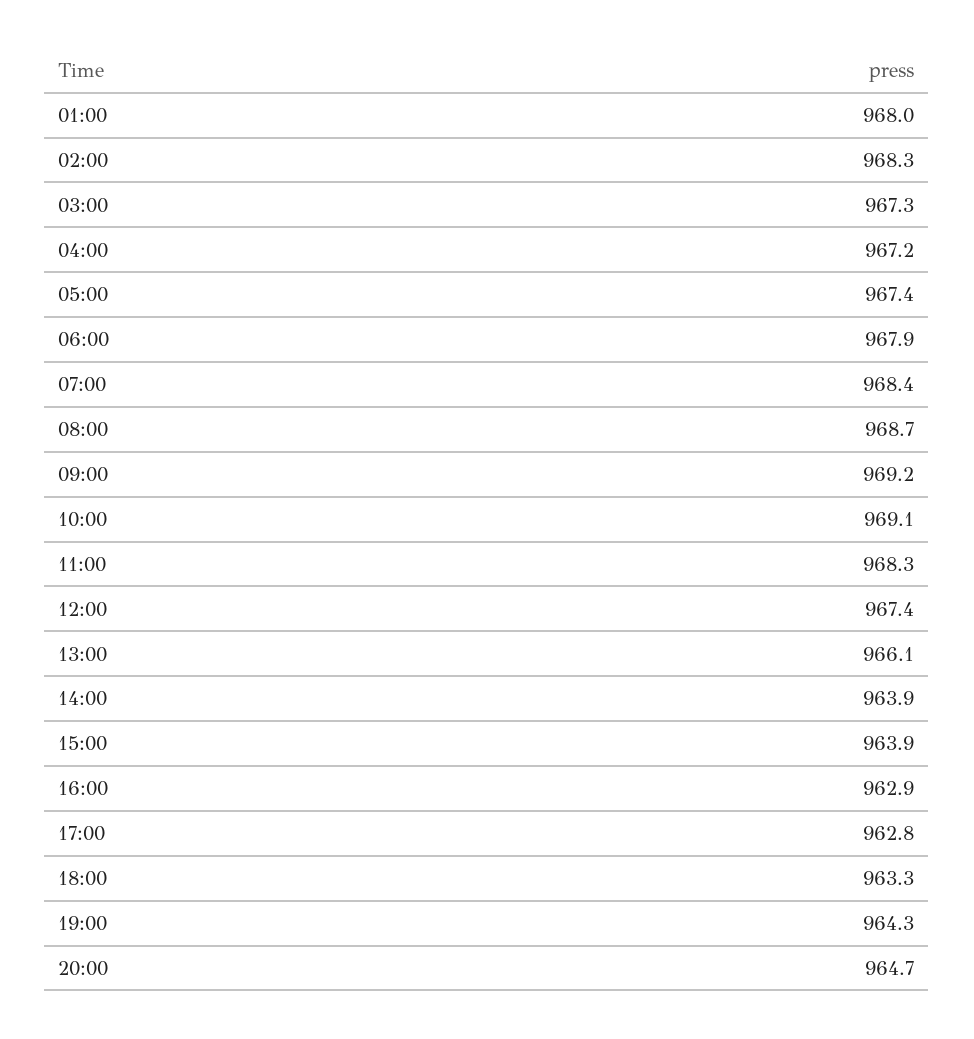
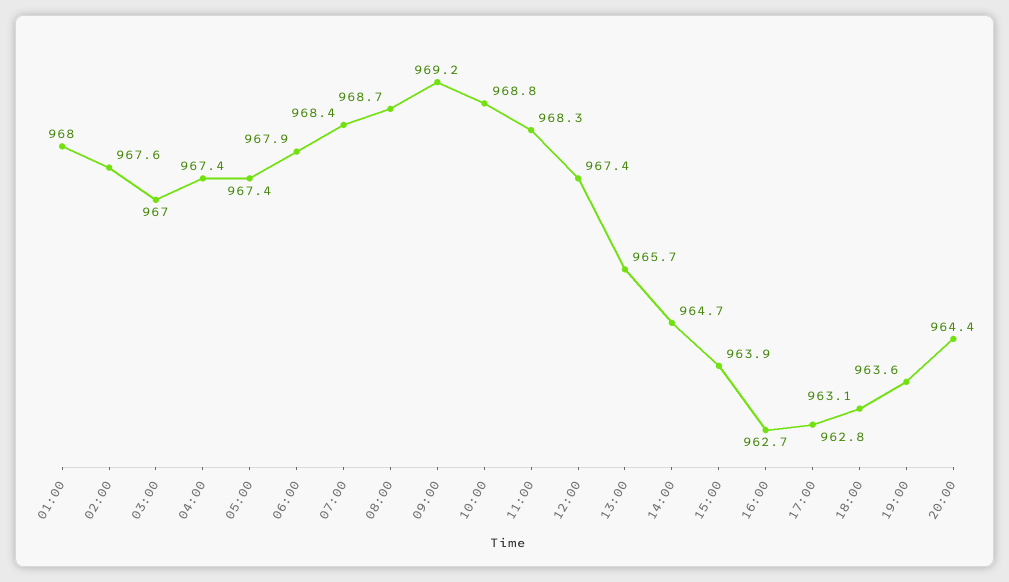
  {
    "01:00": 968,
-   "02:00": 968.3,
+   "02:00": 967.6,
-   "03:00": 967.3,
+   "03:00": 967,
-   "04:00": 967.2,
+   "04:00": 967.4,
    "05:00": 967.4,
    "06:00": 967.9,
    "07:00": 968.4,
    "08:00": 968.7,
    "09:00": 969.2,
-   "10:00": 969.1,
+   "10:00": 968.8,
    "11:00": 968.3,
    "12:00": 967.4,
-   "13:00": 966.1,
+   "13:00": 965.7,
-   "14:00": 963.9,
+   "14:00": 964.7,
    "15:00": 963.9,
-   "16:00": 962.9,
+   "16:00": 962.7,
    "17:00": 962.8,
-   "18:00": 963.3,
+   "18:00": 963.1,
-   "19:00": 964.3,
+   "19:00": 963.6,
-   "20:00": 964.7
+   "20:00": 964.4
  }

